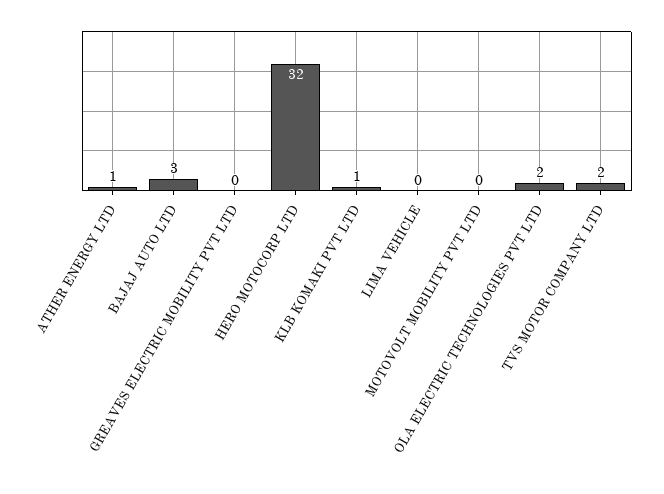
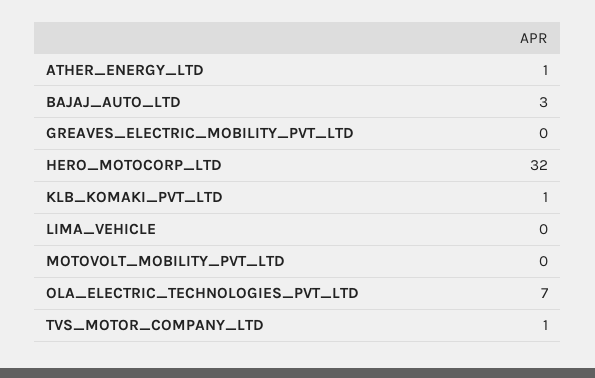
  {
    "ATHER ENERGY LTD": 1,
    "BAJAJ AUTO LTD": 3,
    "GREAVES ELECTRIC MOBILITY PVT LTD": 0,
    "HERO MOTOCORP LTD": 32,
    "KLB KOMAKI PVT LTD": 1,
    "LIMA VEHICLE": 0,
    "MOTOVOLT MOBILITY PVT LTD": 0,
-   "OLA ELECTRIC TECHNOLOGIES PVT LTD": 2,
+   "OLA ELECTRIC TECHNOLOGIES PVT LTD": 7,
-   "TVS MOTOR COMPANY LTD": 2
+   "TVS MOTOR COMPANY LTD": 1
  }

